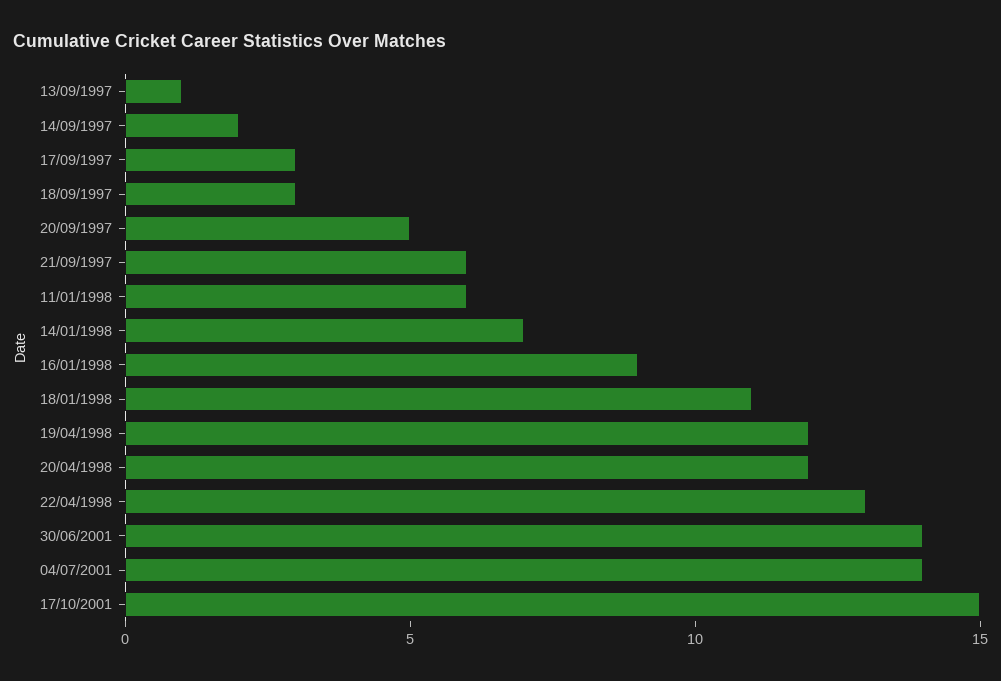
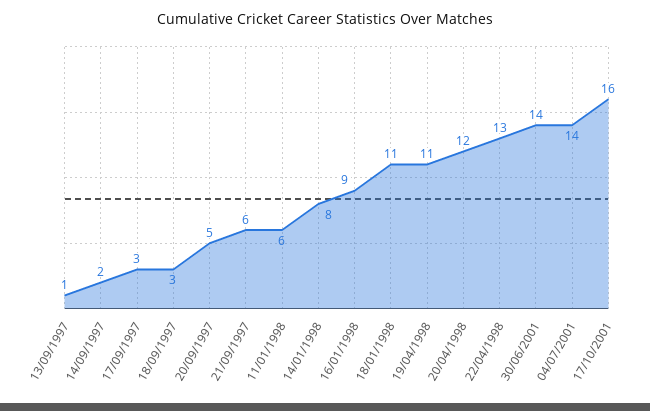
  {
    "13/09/1997": 1,
    "14/09/1997": 2,
    "17/09/1997": 3,
    "18/09/1997": 3,
    "20/09/1997": 5,
    "21/09/1997": 6,
    "11/01/1998": 6,
-   "14/01/1998": 7,
+   "14/01/1998": 8,
    "16/01/1998": 9,
    "18/01/1998": 11,
-   "19/04/1998": 12,
+   "19/04/1998": 11,
    "20/04/1998": 12,
    "22/04/1998": 13,
    "30/06/2001": 14,
    "04/07/2001": 14,
-   "17/10/2001": 15
+   "17/10/2001": 16
  }

